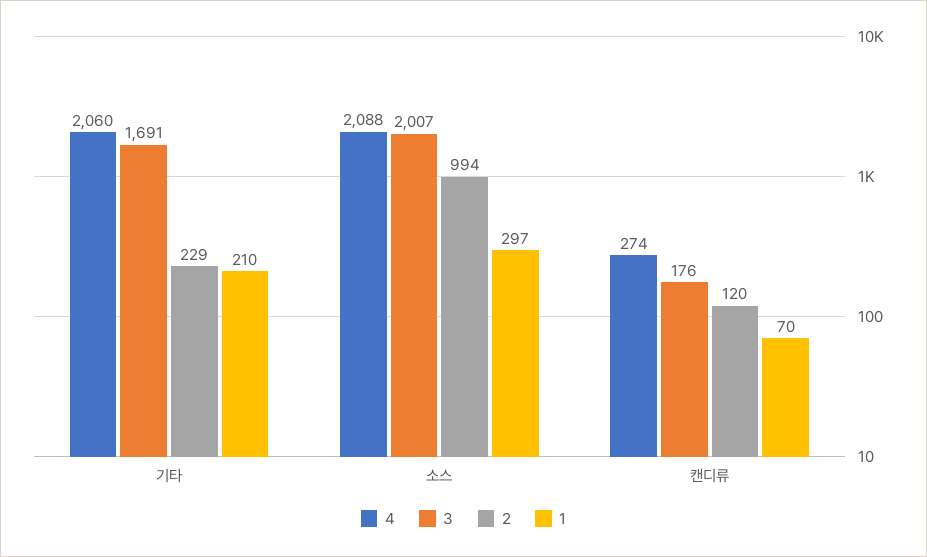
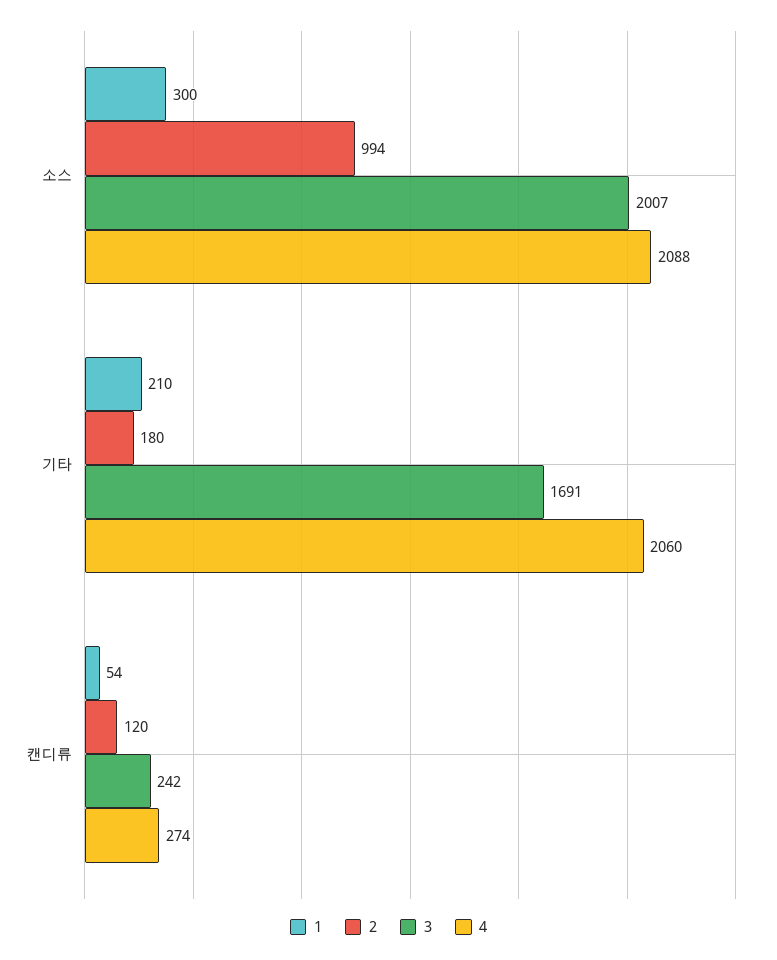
  {
    "4": {
      "기타": 2060,
      "소스": 2088,
      "캔디류": 274
    },
    "3": {
      "기타": 1691,
      "소스": 2007,
-     "캔디류": 176
+     "캔디류": 242
    },
    "2": {
-     "기타": 229,
+     "기타": 180,
      "소스": 994,
      "캔디류": 120
    },
    "1": {
      "기타": 210,
-     "소스": 297,
+     "소스": 300,
-     "캔디류": 70
+     "캔디류": 54
    }
  }

